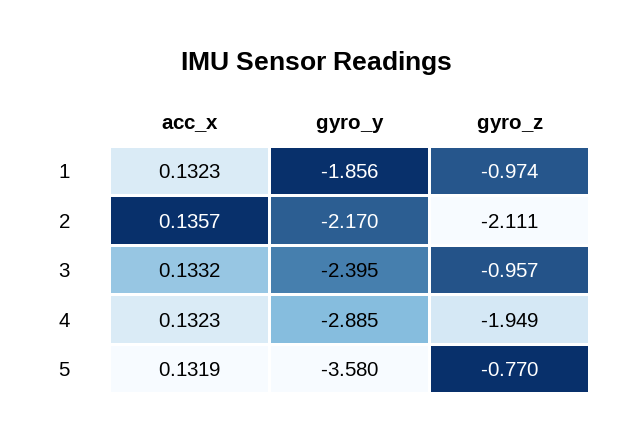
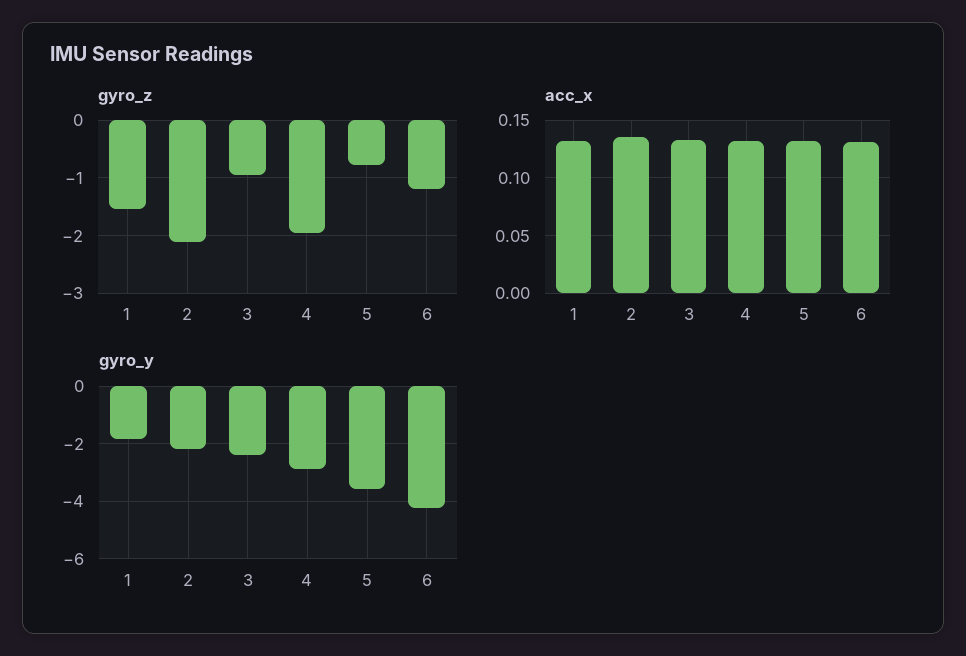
  {
    "acc_x": {
      "1": 0.1323,
      "2": 0.1357,
      "3": 0.1332,
      "4": 0.1323,
-     "5": 0.1319
+     "5": 0.1319,
+     "6": 0.13
    },
    "gyro_y": {
      "1": -1.856,
      "2": -2.17,
      "3": -2.395,
      "4": -2.885,
-     "5": -3.58
+     "5": -3.58,
+     "6": -4.25
    },
    "gyro_z": {
-     "1": -0.974,
+     "1": -1.6,
      "2": -2.111,
      "3": -0.957,
      "4": -1.949,
-     "5": -0.77
+     "5": -0.77,
+     "6": -1.2
    }
  }

